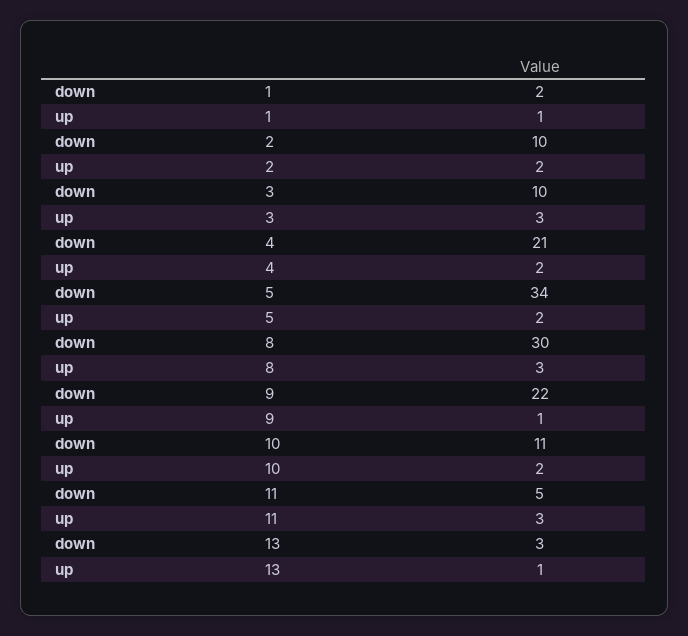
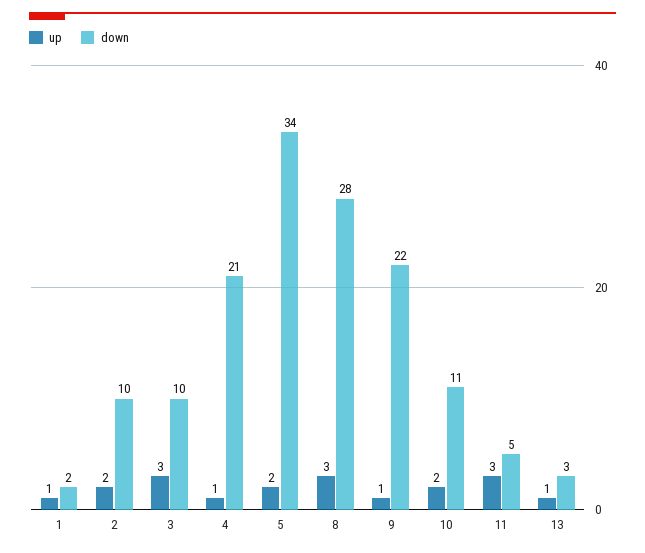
  {
    "down": {
      "1": 2,
      "2": 10,
      "3": 10,
      "4": 21,
      "5": 34,
-     "8": 30,
+     "8": 28,
      "9": 22,
      "10": 11,
      "11": 5,
      "13": 3
    },
    "up": {
      "1": 1,
      "2": 2,
      "3": 3,
-     "4": 2,
+     "4": 1,
      "5": 2,
      "8": 3,
      "9": 1,
      "10": 2,
      "11": 3,
      "13": 1
    }
  }

